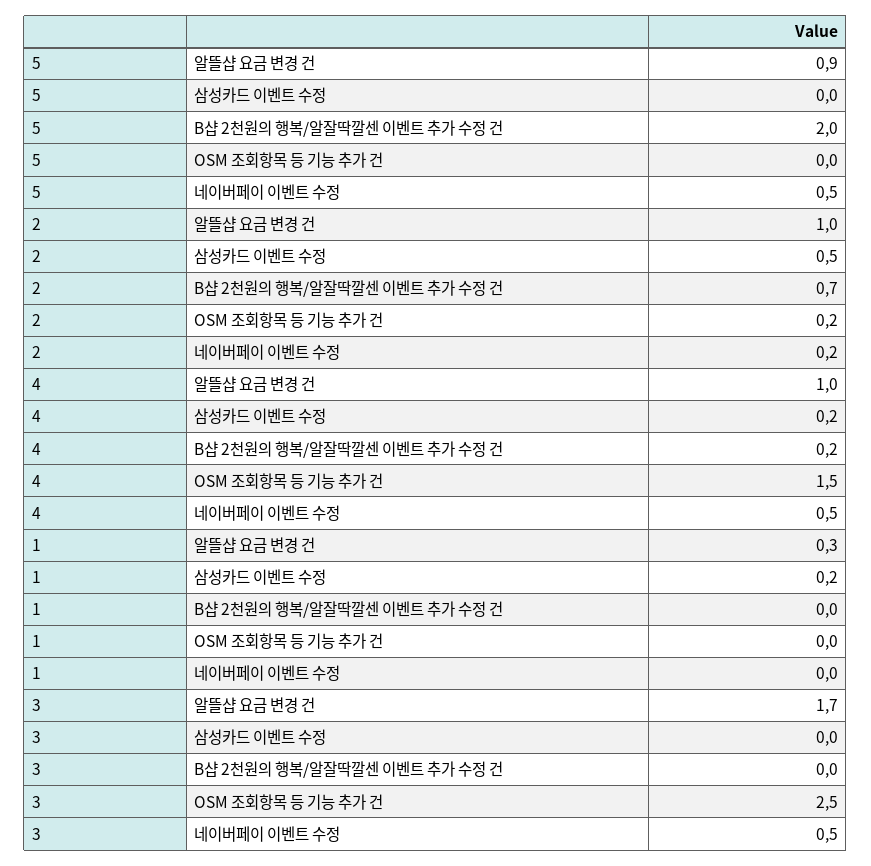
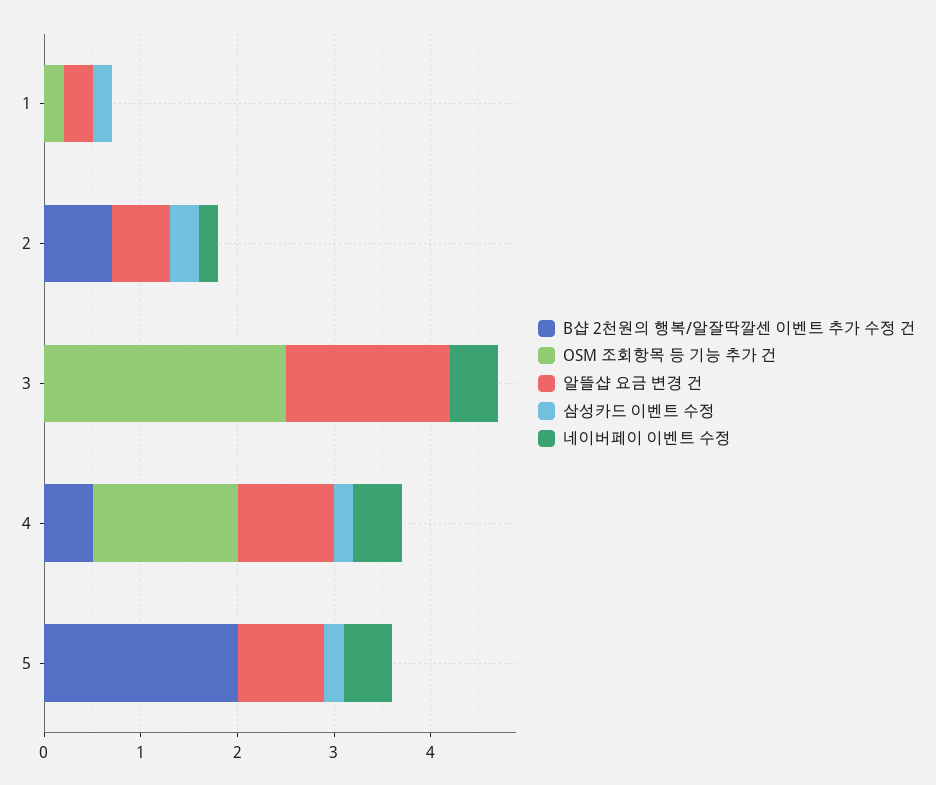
  {
    "알뜰샵 요금 변경 건": {
      "5": 0.9,
-     "2": 1,
+     "2": 0.6,
      "4": 1,
      "1": 0.3,
      "3": 1.7
    },
    "삼성카드 이벤트 수정": {
-     "5": 0,
+     "5": 0.2,
-     "2": 0.5,
+     "2": 0.3,
      "4": 0.2,
      "1": 0.2,
      "3": 0
    },
    "B샵 2천원의 행복/알잘딱깔센 이벤트 추가 수정 건": {
      "5": 2,
      "2": 0.7,
-     "4": 0.2,
+     "4": 0.5,
      "1": 0,
      "3": 0
    },
    "OSM 조회항목 등 기능 추가 건": {
      "5": 0,
-     "2": 0.2,
+     "2": 0,
      "4": 1.5,
-     "1": 0,
+     "1": 0.2,
      "3": 2.5
    },
    "네이버페이 이벤트 수정": {
      "5": 0.5,
      "2": 0.2,
      "4": 0.5,
      "1": 0,
      "3": 0.5
    }
  }

